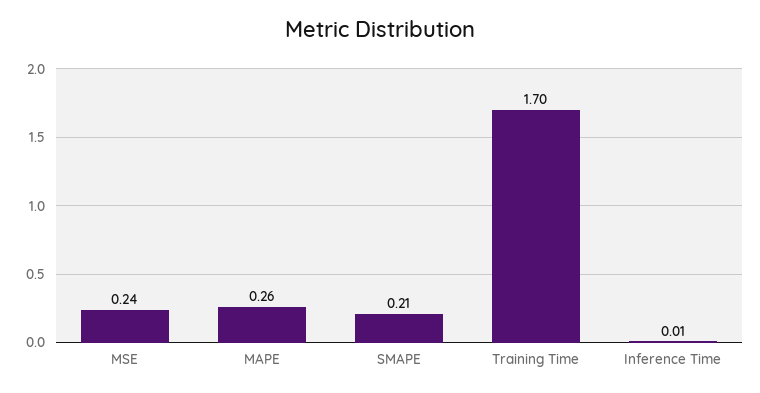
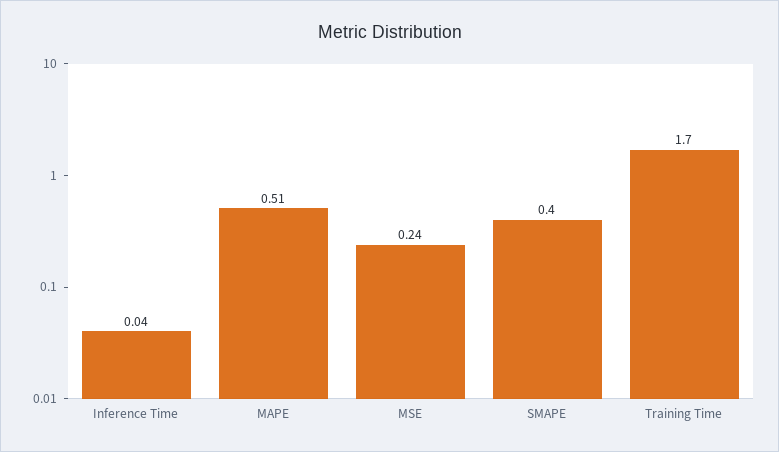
  {
    "MSE": 0.24,
-   "MAPE": 0.26,
+   "MAPE": 0.51,
-   "SMAPE": 0.21,
+   "SMAPE": 0.4,
    "Training Time": 1.7,
-   "Inference Time": 0.01
+   "Inference Time": 0.04
  }

